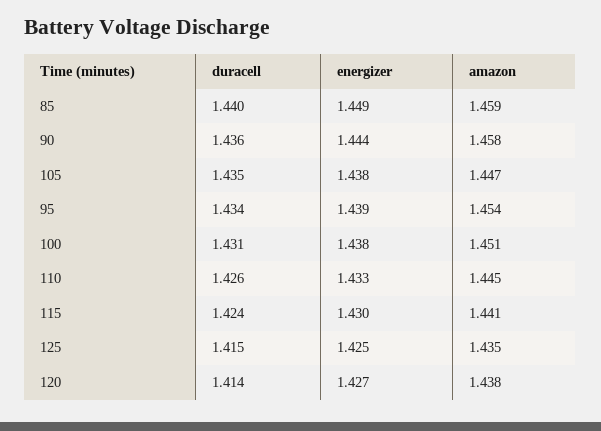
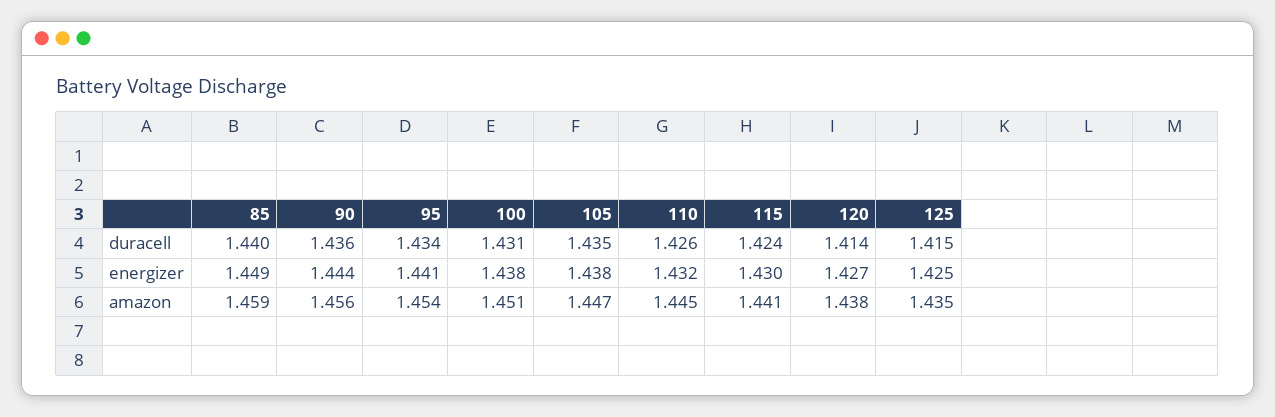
  {
    "duracell": {
      "85": 1.44,
      "90": 1.436,
      "105": 1.435,
      "95": 1.434,
      "100": 1.431,
      "110": 1.426,
      "115": 1.424,
      "125": 1.415,
      "120": 1.414
    },
    "energizer": {
      "85": 1.449,
      "90": 1.444,
      "105": 1.438,
-     "95": 1.439,
+     "95": 1.441,
      "100": 1.438,
-     "110": 1.433,
+     "110": 1.432,
      "115": 1.43,
      "125": 1.425,
      "120": 1.427
    },
    "amazon": {
      "85": 1.459,
-     "90": 1.458,
+     "90": 1.456,
      "105": 1.447,
      "95": 1.454,
      "100": 1.451,
      "110": 1.445,
      "115": 1.441,
      "125": 1.435,
      "120": 1.438
    }
  }

